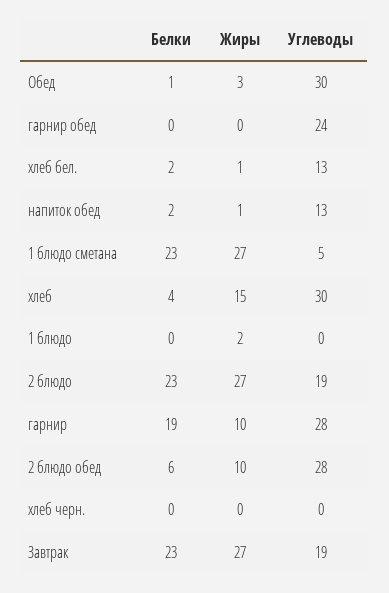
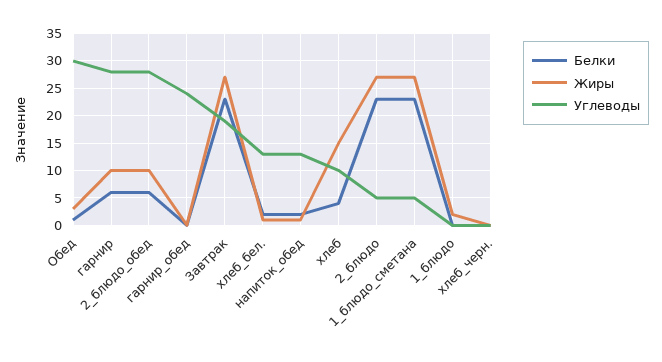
  {
    "Белки": {
      "Обед": 1,
      "гарнир обед": 0,
      "хлеб бел.": 2,
      "напиток обед": 2,
      "1 блюдо сметана": 23,
      "хлеб": 4,
      "1 блюдо": 0,
      "2 блюдо": 23,
-     "гарнир": 19,
+     "гарнир": 5,
      "2 блюдо обед": 6,
      "хлеб черн.": 0,
      "Завтрак": 23
    },
    "Жиры": {
      "Обед": 3,
      "гарнир обед": 0,
      "хлеб бел.": 1,
      "напиток обед": 1,
      "1 блюдо сметана": 27,
      "хлеб": 15,
      "1 блюдо": 2,
      "2 блюдо": 27,
      "гарнир": 10,
      "2 блюдо обед": 10,
      "хлеб черн.": 0,
      "Завтрак": 27
    },
    "Углеводы": {
      "Обед": 30,
      "гарнир обед": 24,
      "хлеб бел.": 13,
      "напиток обед": 13,
      "1 блюдо сметана": 5,
-     "хлеб": 30,
+     "хлеб": 10,
      "1 блюдо": 0,
-     "2 блюдо": 19,
+     "2 блюдо": 5,
      "гарнир": 28,
      "2 блюдо обед": 28,
      "хлеб черн.": 0,
      "Завтрак": 19
    }
  }

